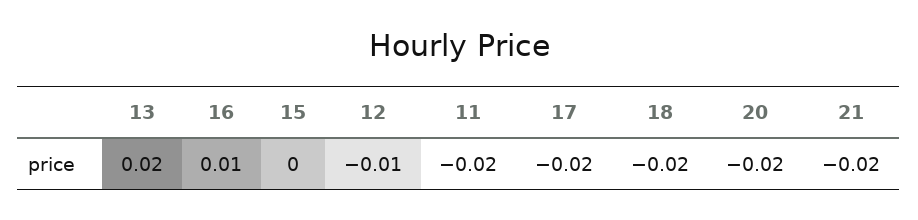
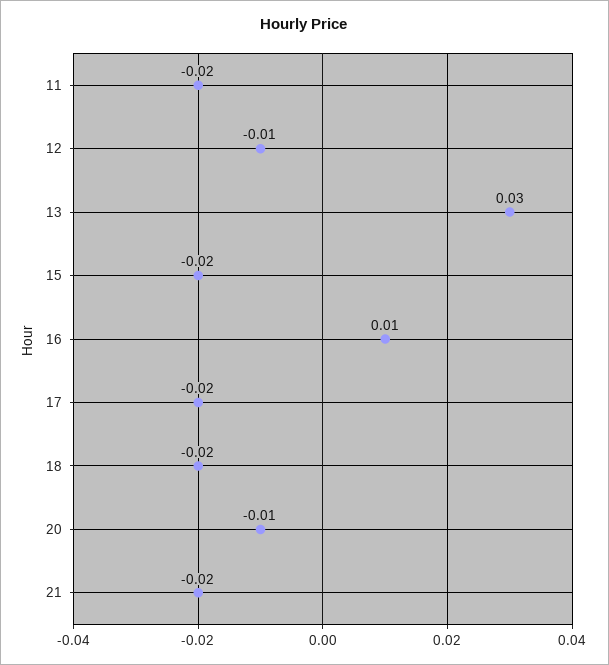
  {
-   "13": 0.02,
+   "13": 0.03,
    "16": 0.01,
-   "15": 0,
+   "15": -0.02,
    "12": -0.01,
    "11": -0.02,
    "17": -0.02,
    "18": -0.02,
-   "20": -0.02,
+   "20": -0.01,
    "21": -0.02
  }

